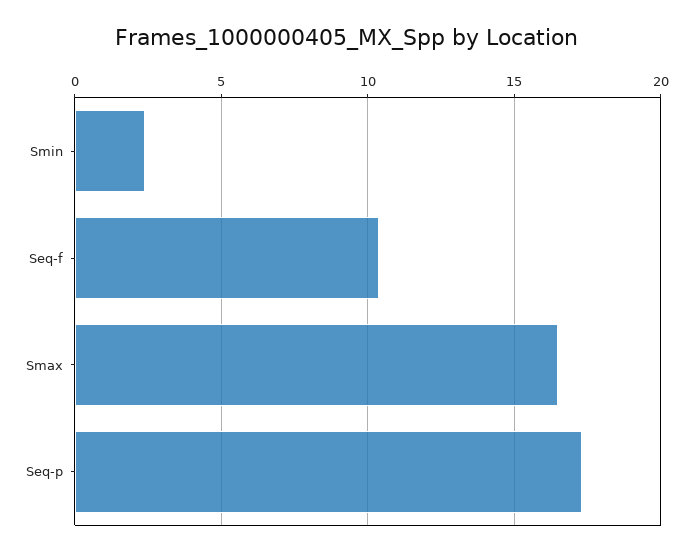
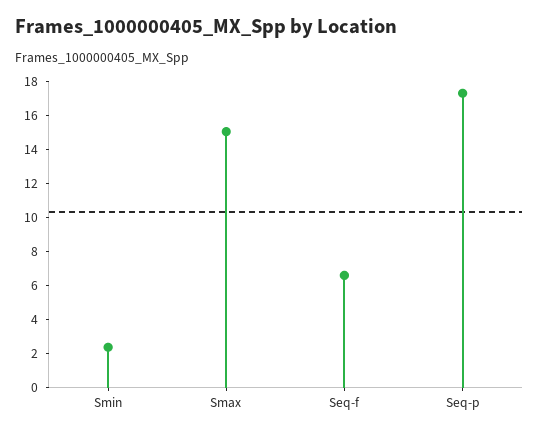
  {
    "Smin": 2.5,
-   "Seq-f": 10.5,
+   "Seq-f": 6.5,
-   "Smax": 16.5,
+   "Smax": 15,
    "Seq-p": 17.5
  }

